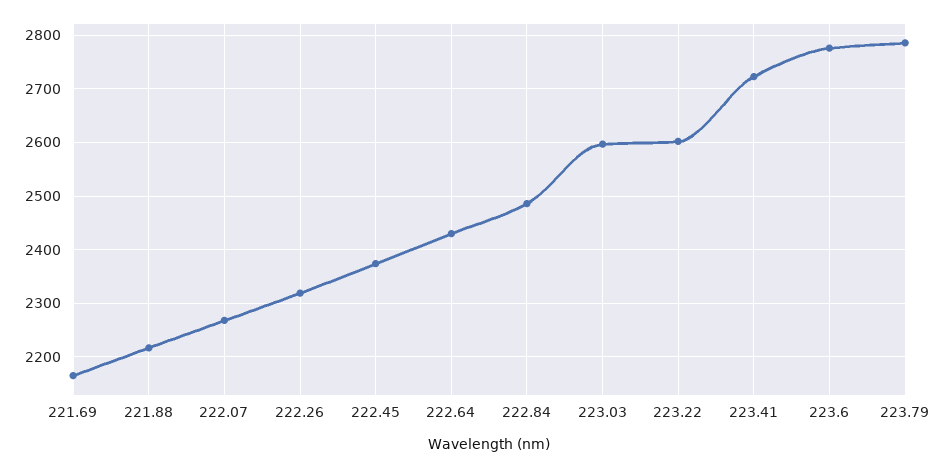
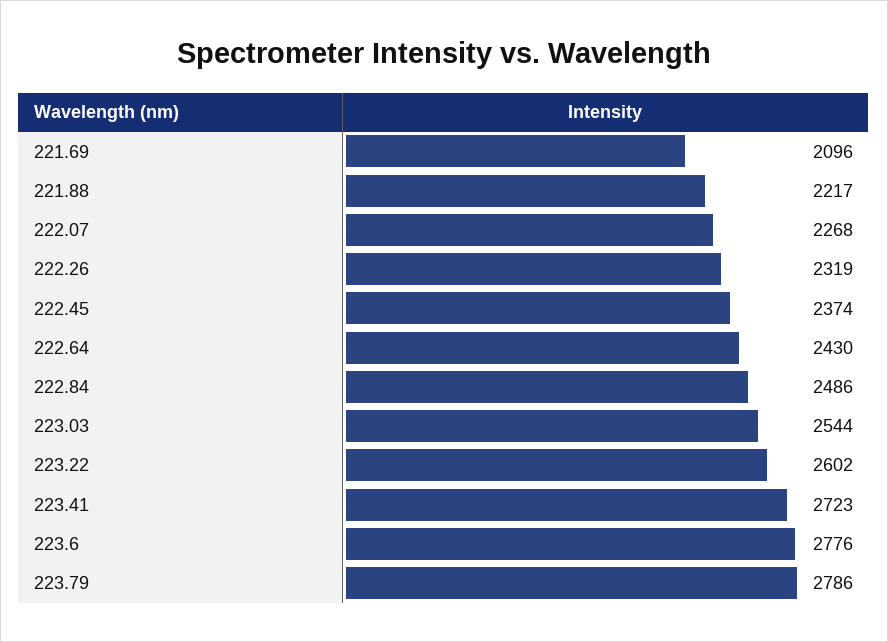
  {
-   "221.69": 2160,
+   "221.69": 2096,
    "221.88": 2217,
    "222.07": 2268,
    "222.26": 2319,
    "222.45": 2374,
    "222.64": 2430,
    "222.84": 2486,
-   "223.03": 2600,
+   "223.03": 2544,
    "223.22": 2602,
    "223.41": 2723,
    "223.6": 2776,
    "223.79": 2786
  }

